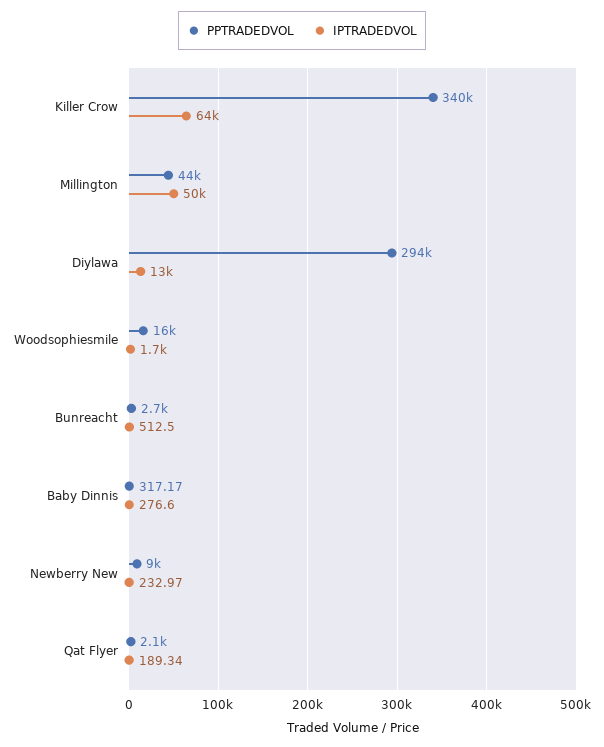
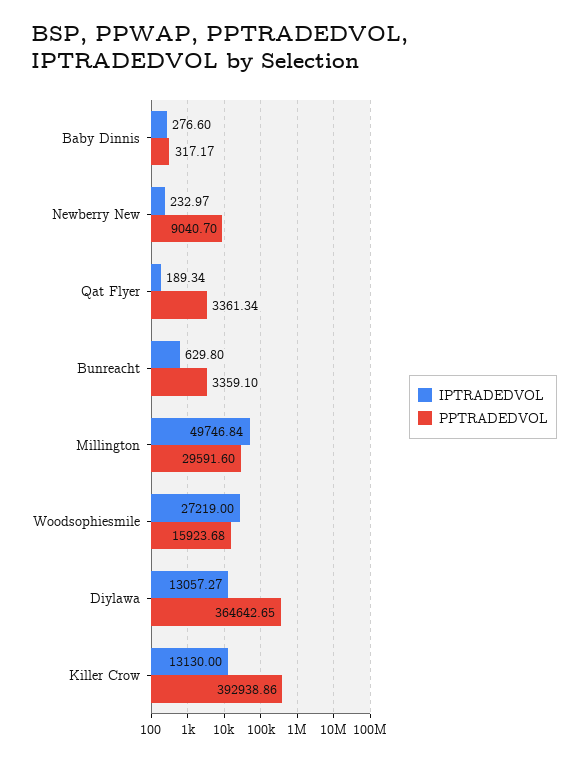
  {
    "PPTRADEDVOL": {
-     "Killer Crow": 340000,
+     "Killer Crow": 392938.86,
-     "Millington": 44000,
+     "Millington": 29591.6,
-     "Diylawa": 294000,
+     "Diylawa": 364642.65,
      "Woodsophiesmile": 15923.68,
-     "Bunreacht": 2700,
+     "Bunreacht": 3359.1,
      "Baby Dinnis": 317.17,
      "Newberry New": 9040.7,
-     "Qat Flyer": 2100
+     "Qat Flyer": 3361.34
    },
    "IPTRADEDVOL": {
-     "Killer Crow": 64000,
+     "Killer Crow": 13130,
      "Millington": 49746.84,
      "Diylawa": 13057.27,
-     "Woodsophiesmile": 1700,
+     "Woodsophiesmile": 27219,
-     "Bunreacht": 512.5,
+     "Bunreacht": 629.8,
      "Baby Dinnis": 276.6,
      "Newberry New": 232.97,
      "Qat Flyer": 189.34
    }
  }

